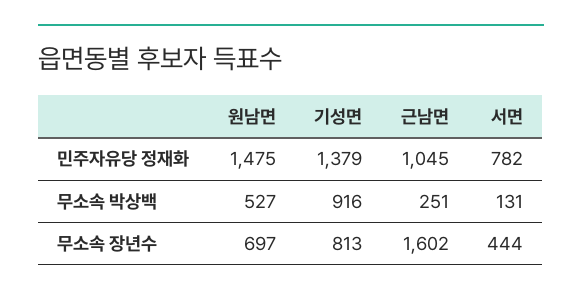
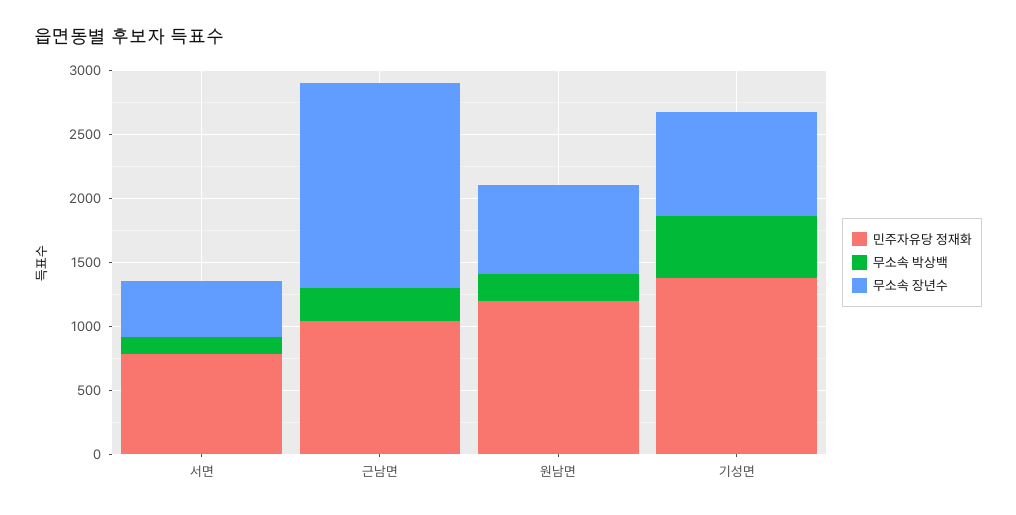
  {
    "민주자유당 정재화": {
-     "원남면": 1475,
+     "원남면": 1200,
      "기성면": 1379,
      "근남면": 1045,
      "서면": 782
    },
    "무소속 박상백": {
-     "원남면": 527,
+     "원남면": 200,
-     "기성면": 916,
+     "기성면": 500,
      "근남면": 251,
      "서면": 131
    },
    "무소속 장년수": {
      "원남면": 697,
      "기성면": 813,
      "근남면": 1602,
      "서면": 444
    }
  }

